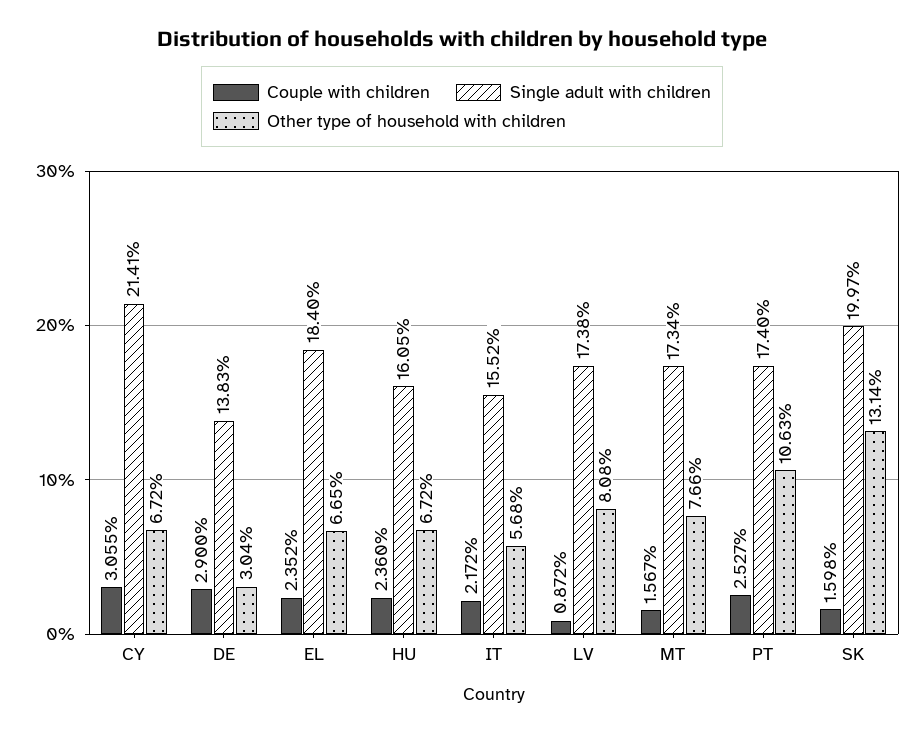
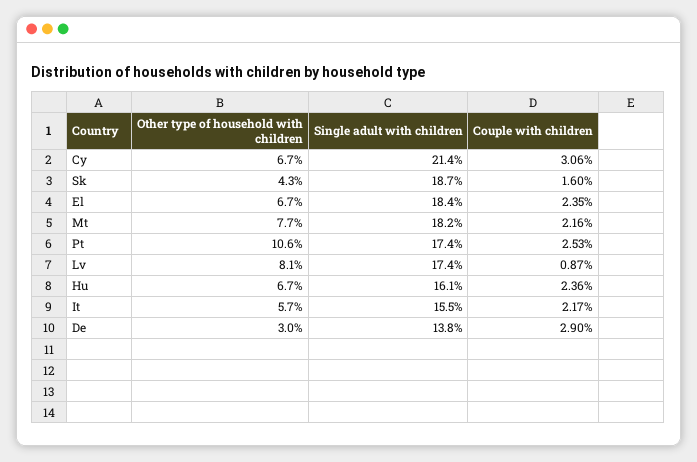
  {
    "Couple with children": {
      "CY": 3.055,
      "DE": 2.9,
      "EL": 2.352,
      "HU": 2.36,
      "IT": 2.172,
      "LV": 0.872,
-     "MT": 1.567,
+     "MT": 2.16,
      "PT": 2.527,
      "SK": 1.598
    },
    "Single adult with children": {
      "CY": 21.41,
      "DE": 13.83,
      "EL": 18.4,
      "HU": 16.05,
      "IT": 15.52,
      "LV": 17.38,
-     "MT": 17.34,
+     "MT": 18.2,
      "PT": 17.4,
-     "SK": 19.97
+     "SK": 18.7
    },
    "Other type of household with children": {
      "CY": 6.72,
      "DE": 3.04,
      "EL": 6.65,
      "HU": 6.72,
      "IT": 5.68,
      "LV": 8.08,
      "MT": 7.66,
      "PT": 10.63,
-     "SK": 13.14
+     "SK": 4.3
    }
  }

